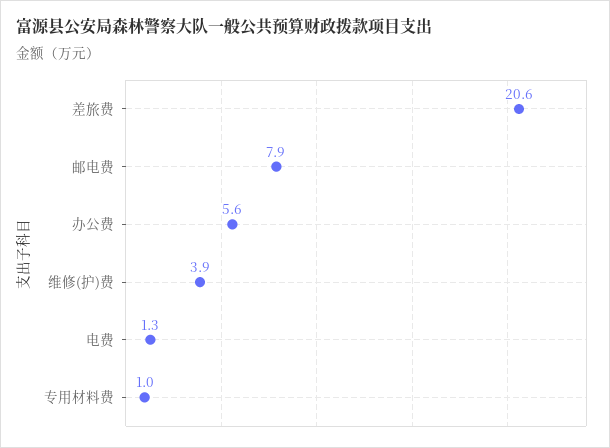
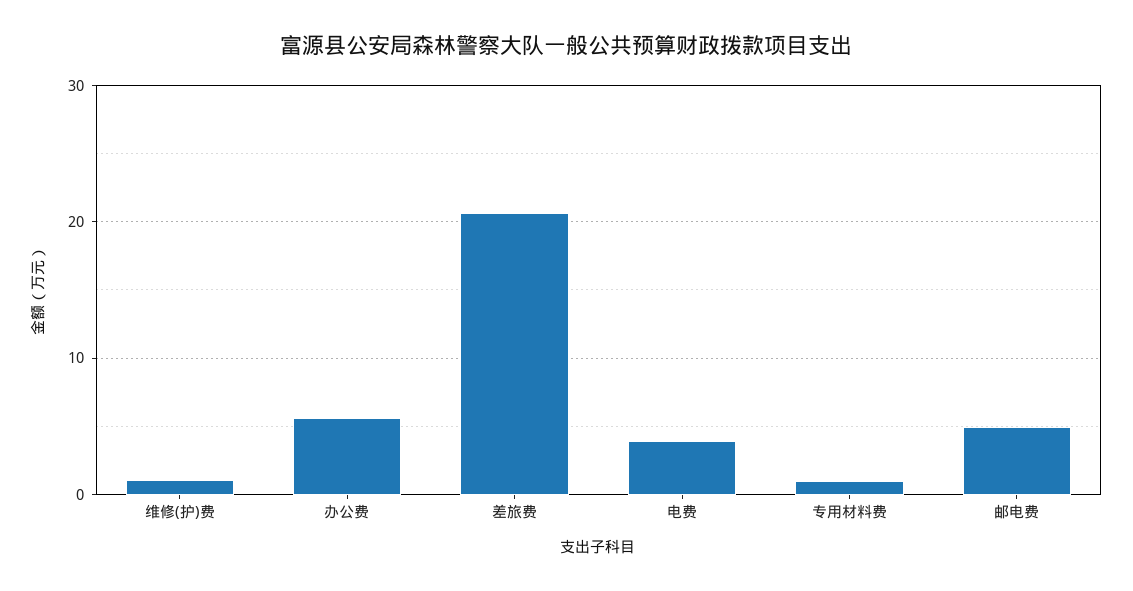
  {
    "差旅费": 20.6,
-   "邮电费": 7.9,
+   "邮电费": 5,
    "办公费": 5.6,
-   "维修(护)费": 3.9,
+   "维修(护)费": 1,
-   "电费": 1.3,
+   "电费": 4,
    "专用材料费": 1
  }

